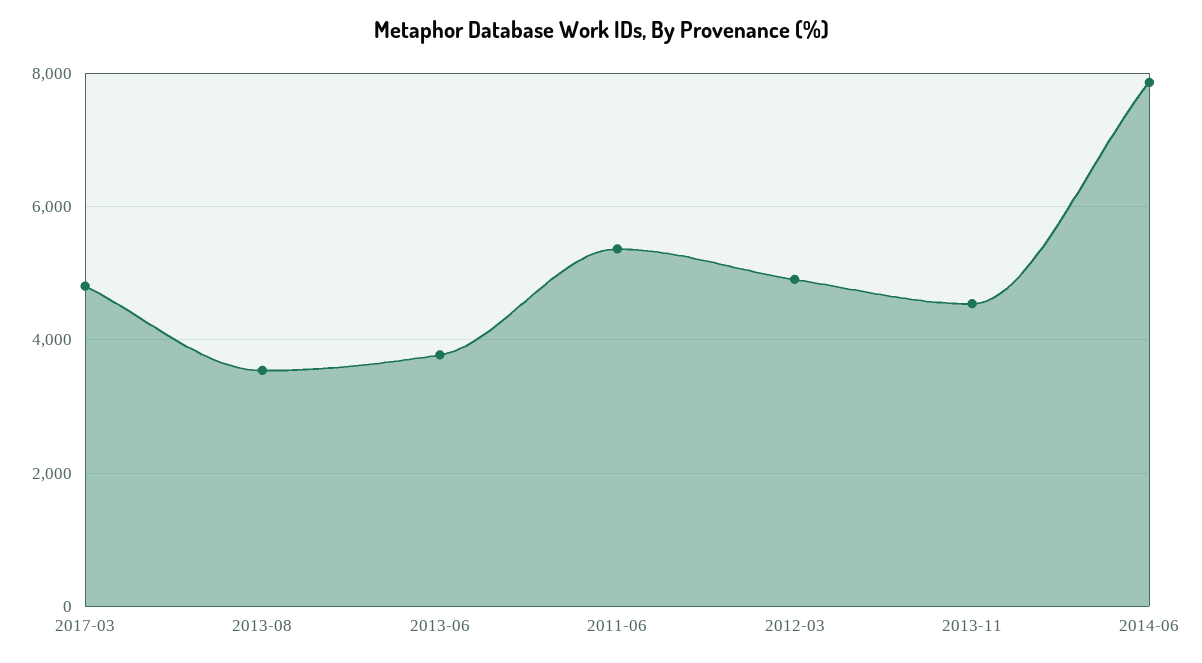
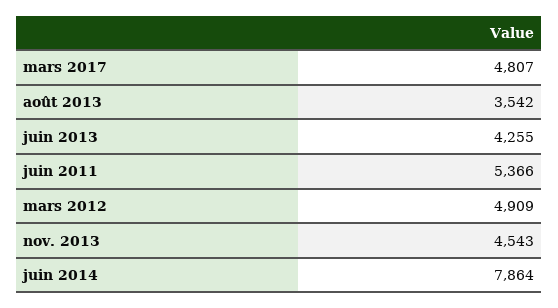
  {
    "2017-03": 4807,
    "2013-08": 3542,
-   "2013-06": 3800,
+   "2013-06": 4255,
    "2011-06": 5366,
    "2012-03": 4909,
    "2013-11": 4543,
    "2014-06": 7864
  }

